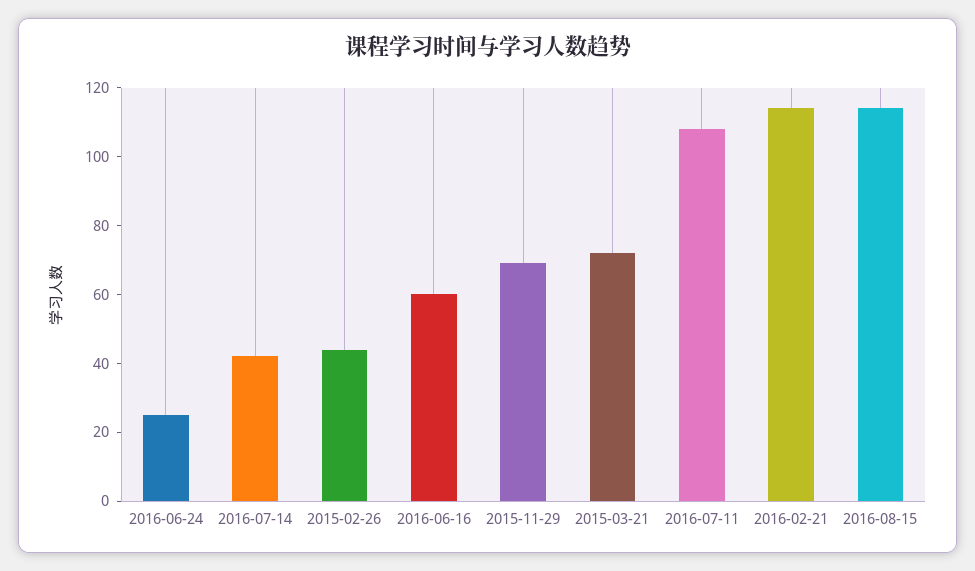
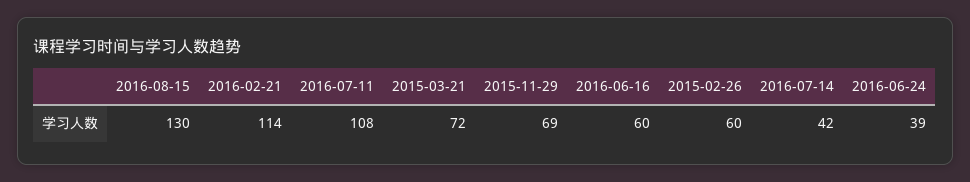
  {
-   "2016-06-24": 25,
+   "2016-06-24": 39,
    "2016-07-14": 42,
-   "2015-02-26": 45,
+   "2015-02-26": 60,
    "2016-06-16": 60,
    "2015-11-29": 69,
    "2015-03-21": 72,
    "2016-07-11": 108,
    "2016-02-21": 114,
-   "2016-08-15": 115
+   "2016-08-15": 130
  }

